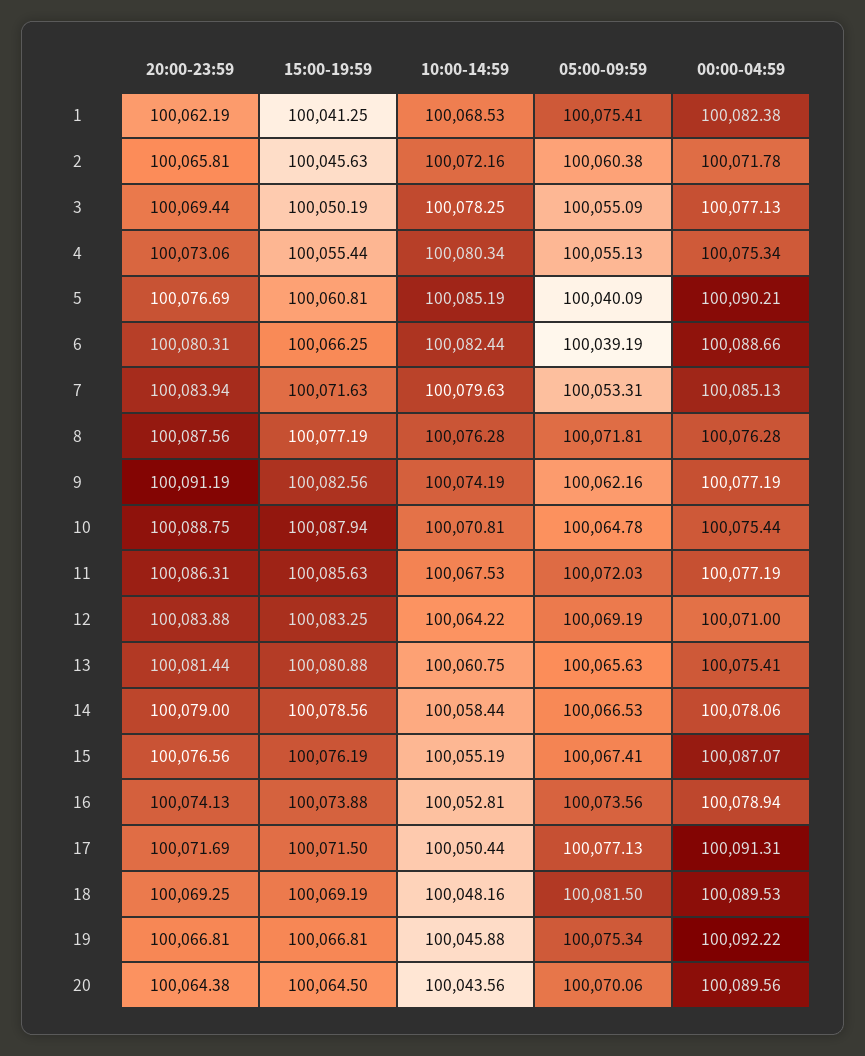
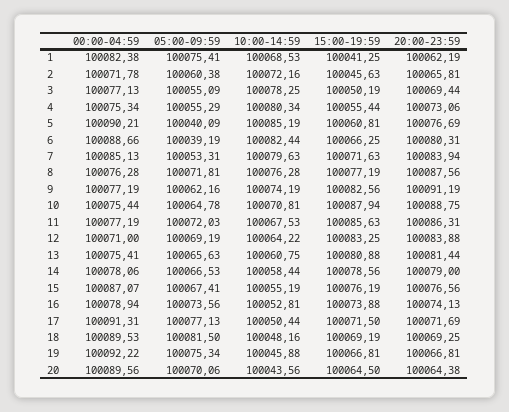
  {
    "20:00-23:59": {
      "1": 100062.19,
      "2": 100065.81,
      "3": 100069.44,
      "4": 100073.06,
      "5": 100076.69,
      "6": 100080.31,
      "7": 100083.94,
      "8": 100087.56,
      "9": 100091.19,
      "10": 100088.75,
      "11": 100086.31,
      "12": 100083.88,
      "13": 100081.44,
      "14": 100079,
      "15": 100076.56,
      "16": 100074.13,
      "17": 100071.69,
      "18": 100069.25,
      "19": 100066.81,
      "20": 100064.38
    },
    "15:00-19:59": {
      "1": 100041.25,
      "2": 100045.63,
      "3": 100050.19,
      "4": 100055.44,
      "5": 100060.81,
      "6": 100066.25,
      "7": 100071.63,
      "8": 100077.19,
      "9": 100082.56,
      "10": 100087.94,
      "11": 100085.63,
      "12": 100083.25,
      "13": 100080.88,
      "14": 100078.56,
      "15": 100076.19,
      "16": 100073.88,
      "17": 100071.5,
      "18": 100069.19,
      "19": 100066.81,
      "20": 100064.5
    },
    "10:00-14:59": {
      "1": 100068.53,
      "2": 100072.16,
      "3": 100078.25,
      "4": 100080.34,
      "5": 100085.19,
      "6": 100082.44,
      "7": 100079.63,
      "8": 100076.28,
      "9": 100074.19,
      "10": 100070.81,
      "11": 100067.53,
      "12": 100064.22,
      "13": 100060.75,
      "14": 100058.44,
      "15": 100055.19,
      "16": 100052.81,
      "17": 100050.44,
      "18": 100048.16,
      "19": 100045.88,
      "20": 100043.56
    },
    "05:00-09:59": {
      "1": 100075.41,
      "2": 100060.38,
      "3": 100055.09,
-     "4": 100055.13,
+     "4": 100055.29,
      "5": 100040.09,
      "6": 100039.19,
      "7": 100053.31,
      "8": 100071.81,
      "9": 100062.16,
      "10": 100064.78,
      "11": 100072.03,
      "12": 100069.19,
      "13": 100065.63,
      "14": 100066.53,
      "15": 100067.41,
      "16": 100073.56,
      "17": 100077.13,
      "18": 100081.5,
      "19": 100075.34,
      "20": 100070.06
    },
    "00:00-04:59": {
      "1": 100082.38,
      "2": 100071.78,
      "3": 100077.13,
      "4": 100075.34,
      "5": 100090.21,
      "6": 100088.66,
      "7": 100085.13,
      "8": 100076.28,
      "9": 100077.19,
      "10": 100075.44,
      "11": 100077.19,
      "12": 100071,
      "13": 100075.41,
      "14": 100078.06,
      "15": 100087.07,
      "16": 100078.94,
      "17": 100091.31,
      "18": 100089.53,
      "19": 100092.22,
      "20": 100089.56
    }
  }

